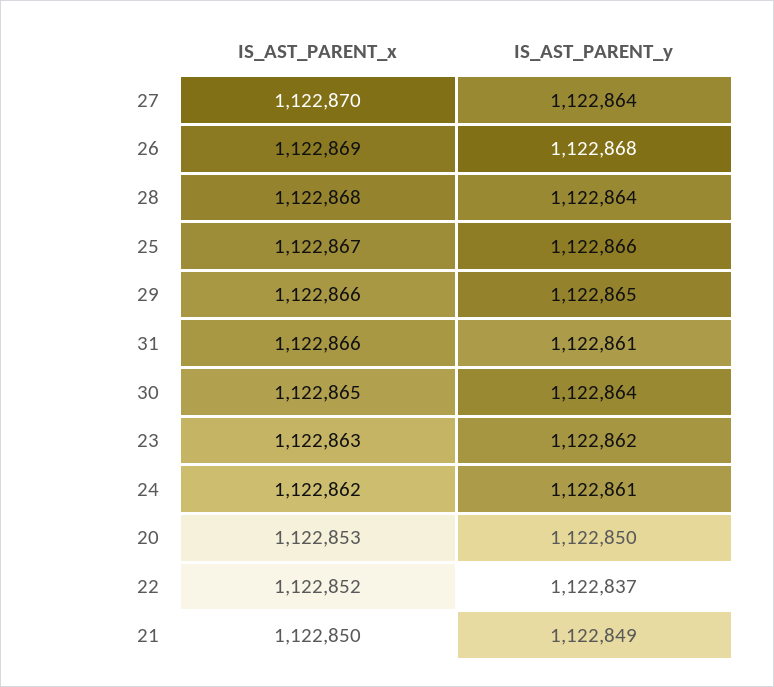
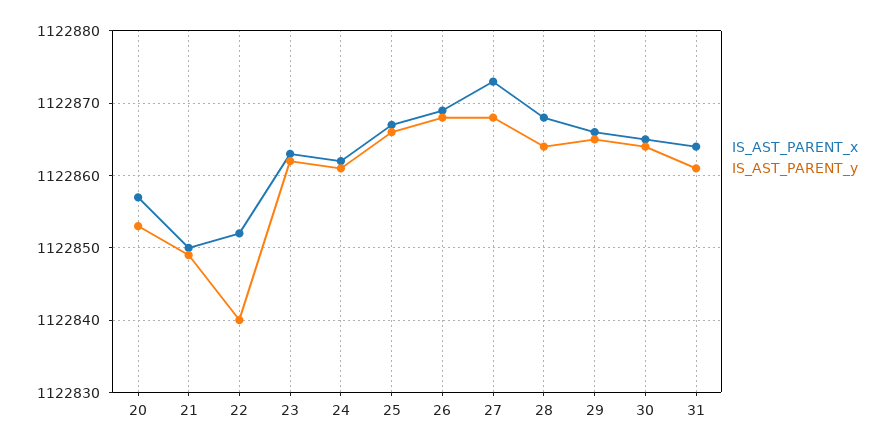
  {
    "IS_AST_PARENT_x": {
-     "27": 1122870,
+     "27": 1122873,
      "26": 1122869,
      "28": 1122868,
      "25": 1122867,
      "29": 1122866,
-     "31": 1122866,
+     "31": 1122864,
      "30": 1122865,
      "23": 1122863,
      "24": 1122862,
-     "20": 1122853,
+     "20": 1122857,
      "22": 1122852,
      "21": 1122850
    },
    "IS_AST_PARENT_y": {
-     "27": 1122864,
+     "27": 1122868,
      "26": 1122868,
      "28": 1122864,
      "25": 1122866,
      "29": 1122865,
      "31": 1122861,
      "30": 1122864,
      "23": 1122862,
      "24": 1122861,
-     "20": 1122850,
+     "20": 1122853,
-     "22": 1122837,
+     "22": 1122840,
      "21": 1122849
    }
  }

